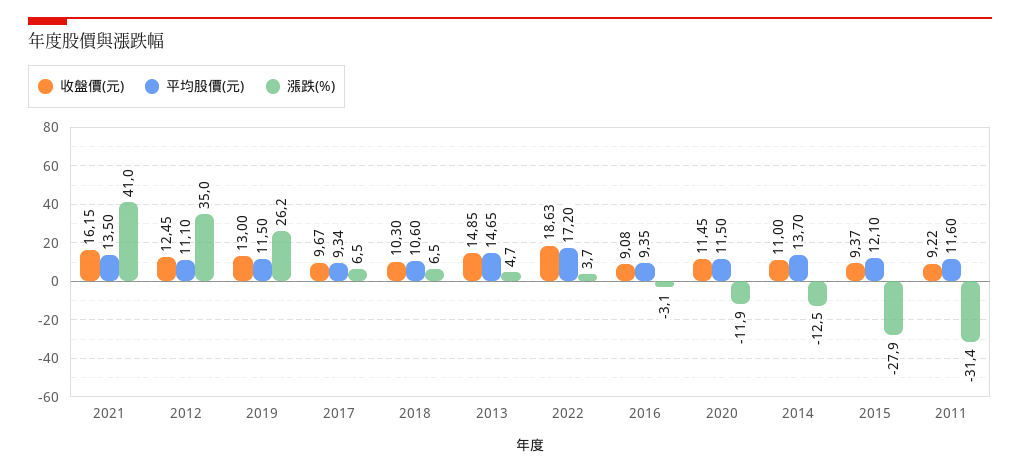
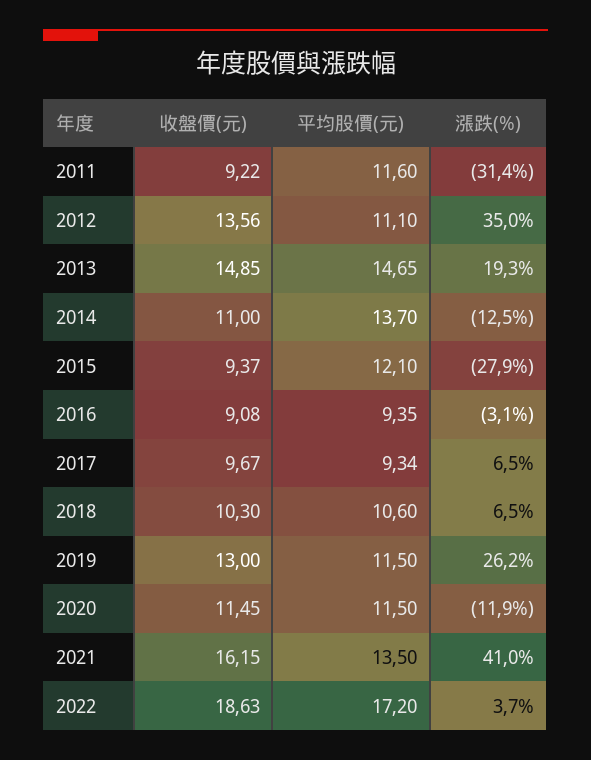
  {
    "收盤價(元)": {
      "2021": 16.15,
-     "2012": 12.45,
+     "2012": 13.56,
      "2019": 13,
      "2017": 9.67,
      "2018": 10.3,
      "2013": 14.85,
      "2022": 18.63,
      "2016": 9.08,
      "2020": 11.45,
      "2014": 11,
      "2015": 9.37,
      "2011": 9.22
    },
    "平均股價(元)": {
      "2021": 13.5,
      "2012": 11.1,
      "2019": 11.5,
      "2017": 9.34,
      "2018": 10.6,
      "2013": 14.65,
      "2022": 17.2,
      "2016": 9.35,
      "2020": 11.5,
      "2014": 13.7,
      "2015": 12.1,
      "2011": 11.6
    },
    "漲跌(%)": {
      "2021": 41,
      "2012": 35,
      "2019": 26.2,
      "2017": 6.5,
      "2018": 6.5,
-     "2013": 4.7,
+     "2013": 19.3,
      "2022": 3.7,
      "2016": -3.1,
      "2020": -11.9,
      "2014": -12.5,
      "2015": -27.9,
      "2011": -31.4
    }
  }

